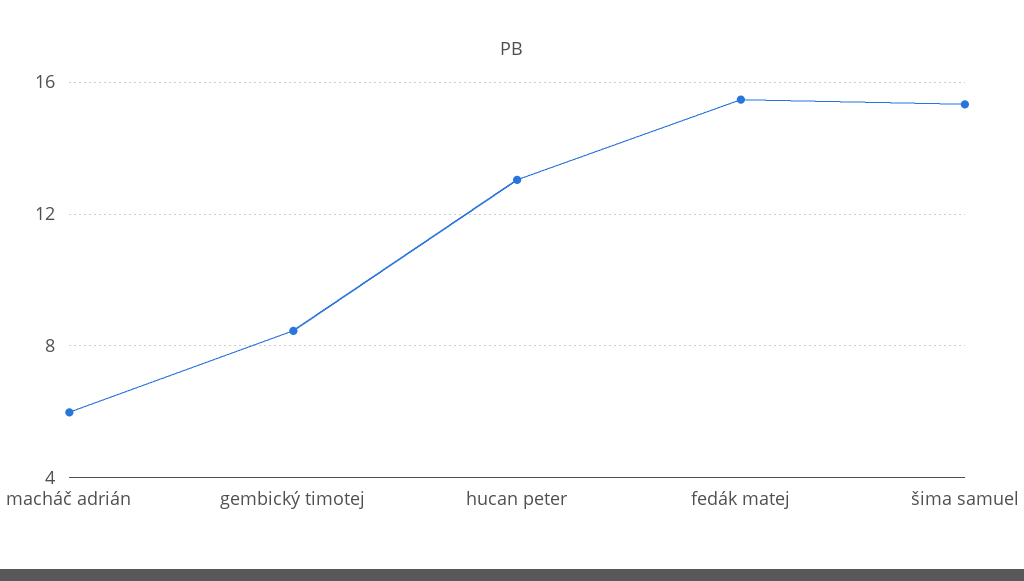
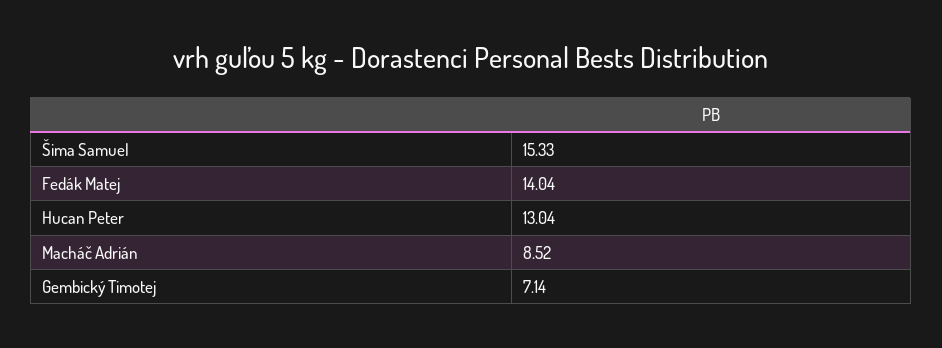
  {
-   "macháč adrián": 6,
+   "macháč adrián": 8.52,
-   "gembický timotej": 8.5,
+   "gembický timotej": 7.14,
    "hucan peter": 13.04,
-   "fedák matej": 15.5,
+   "fedák matej": 14.04,
    "šima samuel": 15.33
  }

